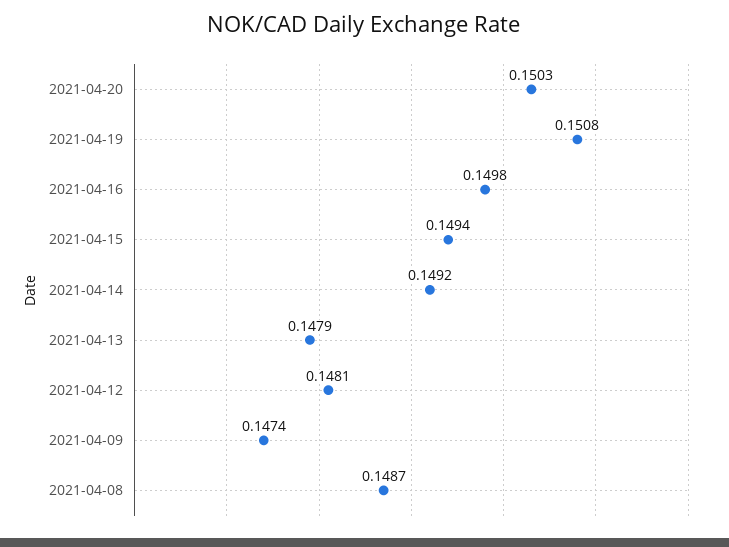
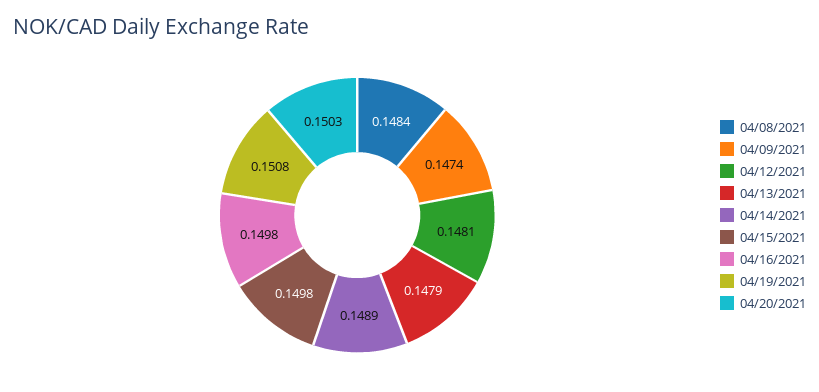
  {
    "2021-04-20": 0.1503,
    "2021-04-19": 0.1508,
    "2021-04-16": 0.1498,
-   "2021-04-15": 0.1494,
+   "2021-04-15": 0.1498,
-   "2021-04-14": 0.1492,
+   "2021-04-14": 0.1489,
    "2021-04-13": 0.1479,
    "2021-04-12": 0.1481,
    "2021-04-09": 0.1474,
-   "2021-04-08": 0.1487
+   "2021-04-08": 0.1484
  }

